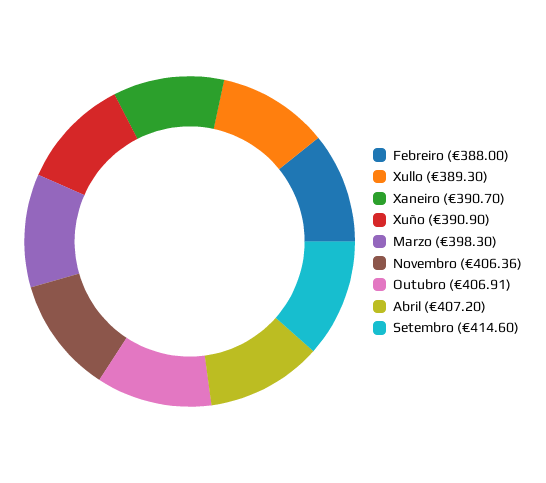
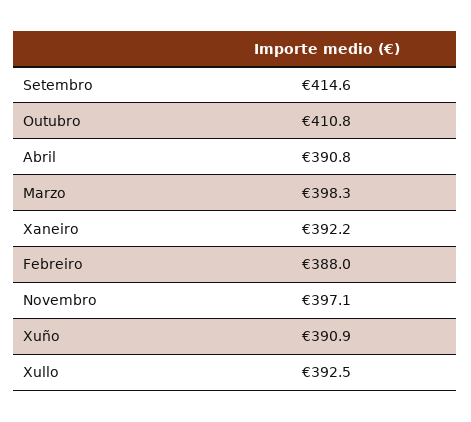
  {
    "Febreiro": 388,
-   "Xullo": 389.3,
+   "Xullo": 392.5,
-   "Xaneiro": 390.7,
+   "Xaneiro": 392.2,
    "Xuño": 390.9,
    "Marzo": 398.3,
-   "Novembro": 406.36,
+   "Novembro": 397.1,
-   "Outubro": 406.91,
+   "Outubro": 410.8,
-   "Abril": 407.2,
+   "Abril": 390.8,
    "Setembro": 414.6
  }

